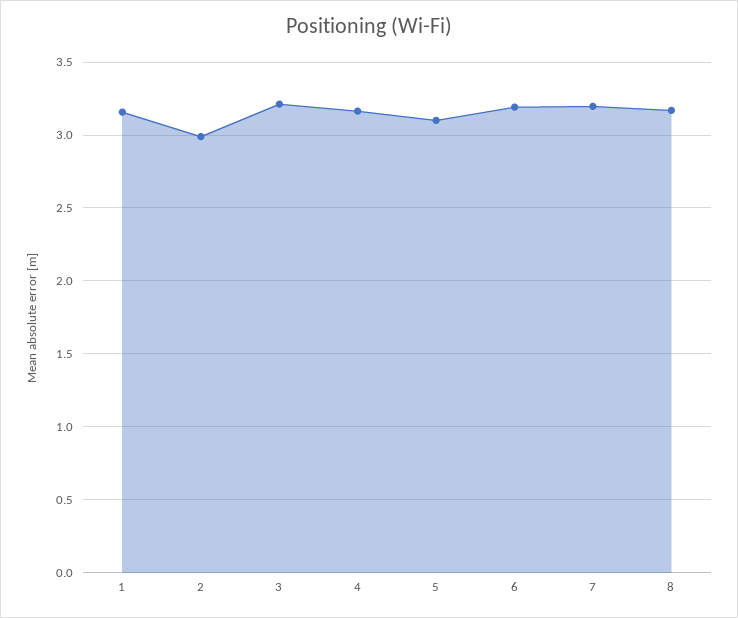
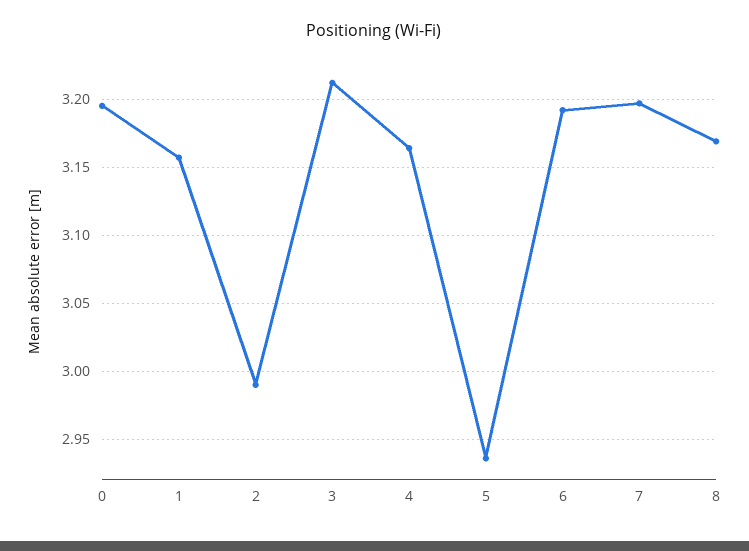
  {
    "1": 3.155,
    "2": 2.99,
    "3": 3.21,
    "4": 3.165,
-   "5": 3.1,
+   "5": 2.935,
    "6": 3.19,
    "7": 3.195,
-   "8": 3.17
+   "8": 3.17,
+   "0": 3.195
  }

